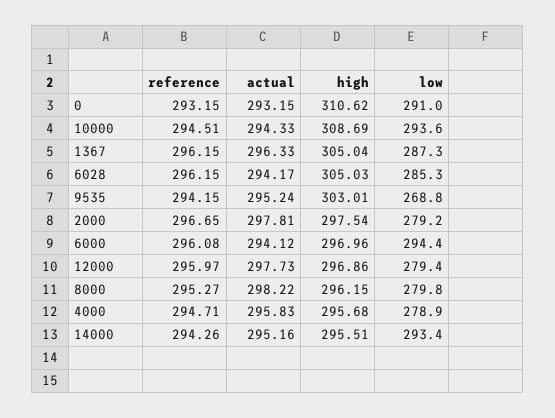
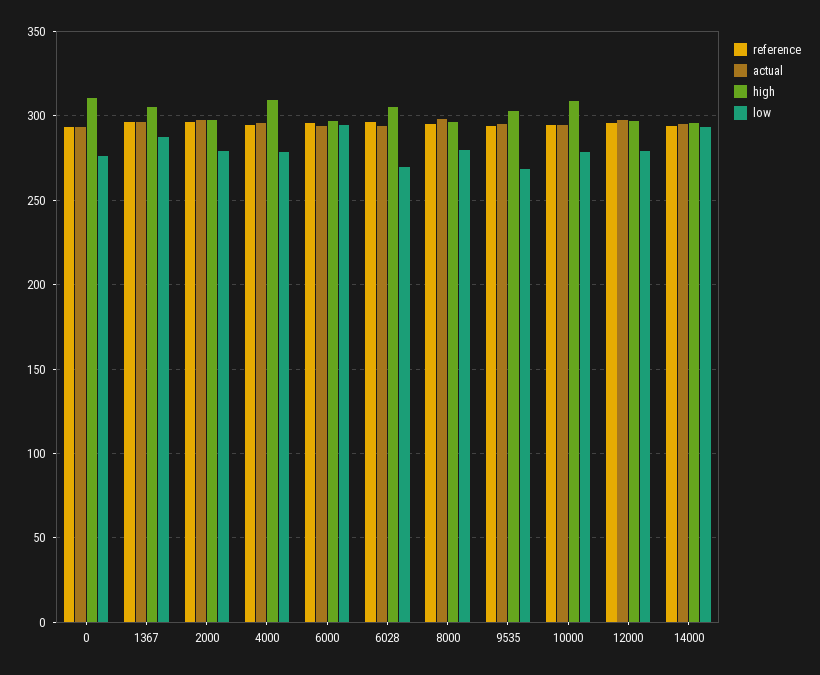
  {
    "reference": {
      "0": 293.15,
      "10000": 294.51,
      "1367": 296.15,
      "6028": 296.15,
      "9535": 294.15,
      "2000": 296.65,
      "6000": 296.08,
      "12000": 295.97,
      "8000": 295.27,
      "4000": 294.71,
      "14000": 294.26
    },
    "actual": {
      "0": 293.15,
      "10000": 294.33,
      "1367": 296.33,
      "6028": 294.17,
      "9535": 295.24,
      "2000": 297.81,
      "6000": 294.12,
      "12000": 297.73,
      "8000": 298.22,
      "4000": 295.83,
      "14000": 295.16
    },
    "high": {
      "0": 310.62,
      "10000": 308.69,
      "1367": 305.04,
      "6028": 305.03,
      "9535": 303.01,
      "2000": 297.54,
      "6000": 296.96,
      "12000": 296.86,
      "8000": 296.15,
-     "4000": 295.68,
+     "4000": 310,
      "14000": 295.51
    },
    "low": {
-     "0": 291,
+     "0": 275,
-     "10000": 293.6,
+     "10000": 280,
      "1367": 287.3,
-     "6028": 285.3,
+     "6028": 270,
      "9535": 268.8,
      "2000": 279.2,
      "6000": 294.4,
      "12000": 279.4,
      "8000": 279.8,
      "4000": 278.9,
      "14000": 293.4
    }
  }

